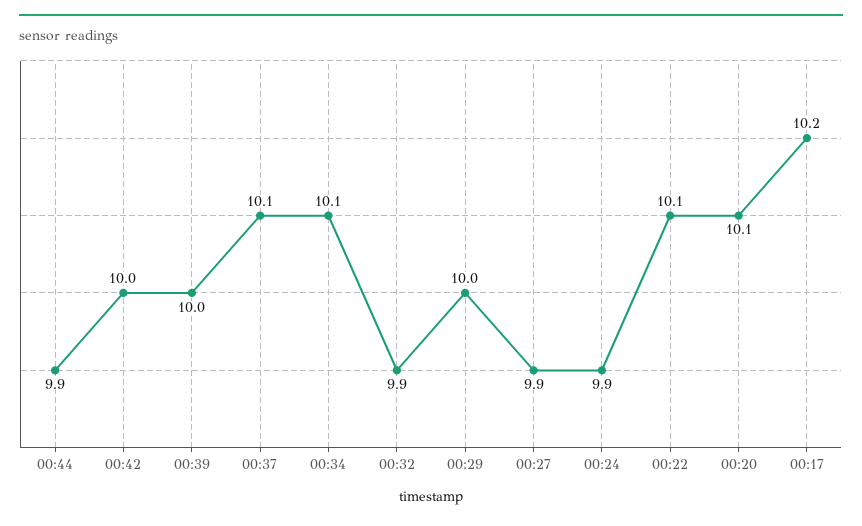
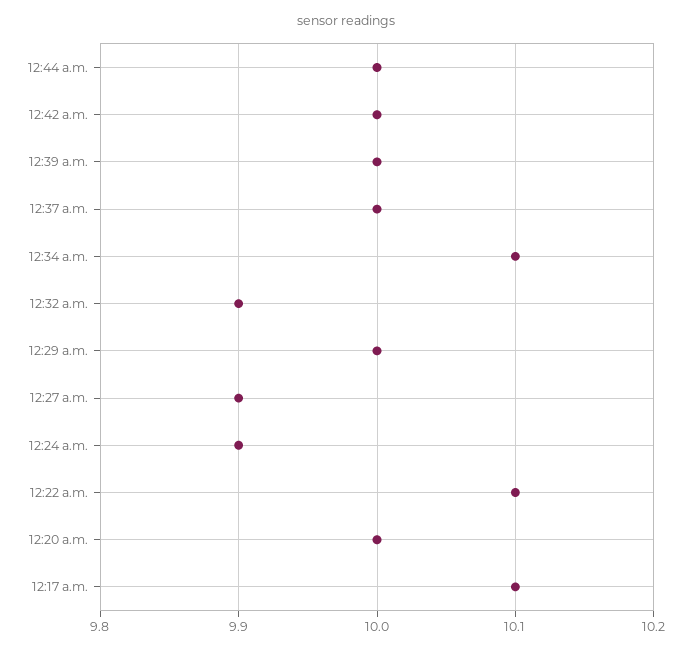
  {
-   "00:44": 9.9,
+   "00:44": 10,
    "00:42": 10,
    "00:39": 10,
-   "00:37": 10.1,
+   "00:37": 10,
    "00:34": 10.1,
    "00:32": 9.9,
    "00:29": 10,
    "00:27": 9.9,
    "00:24": 9.9,
    "00:22": 10.1,
-   "00:20": 10.1,
+   "00:20": 10,
-   "00:17": 10.2
+   "00:17": 10.1
  }

